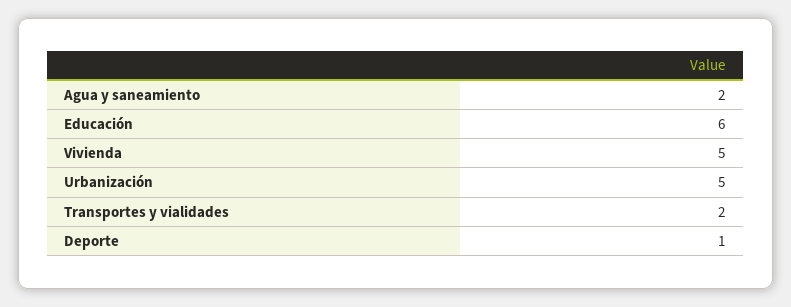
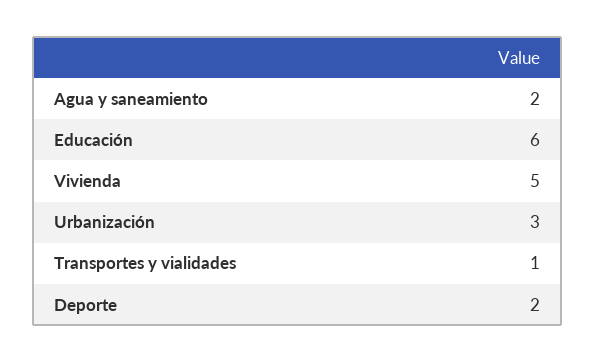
  {
    "Agua y saneamiento": 2,
    "Educación": 6,
    "Vivienda": 5,
-   "Urbanización": 5,
+   "Urbanización": 3,
-   "Transportes y vialidades": 2,
+   "Transportes y vialidades": 1,
-   "Deporte": 1
+   "Deporte": 2
  }

